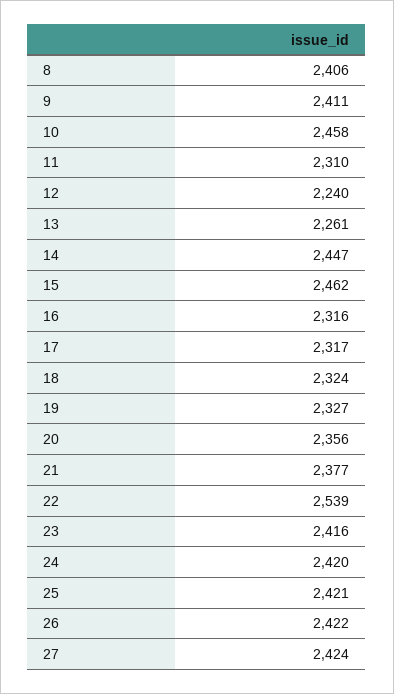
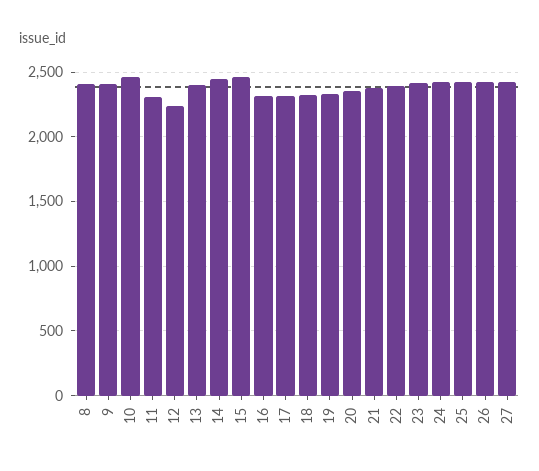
  {
    "8": 2406,
    "9": 2411,
    "10": 2458,
    "11": 2310,
    "12": 2240,
-   "13": 2261,
+   "13": 2400,
    "14": 2447,
    "15": 2462,
    "16": 2316,
    "17": 2317,
    "18": 2324,
    "19": 2327,
    "20": 2356,
    "21": 2377,
-   "22": 2539,
+   "22": 2400,
    "23": 2416,
    "24": 2420,
    "25": 2421,
    "26": 2422,
    "27": 2424
  }

